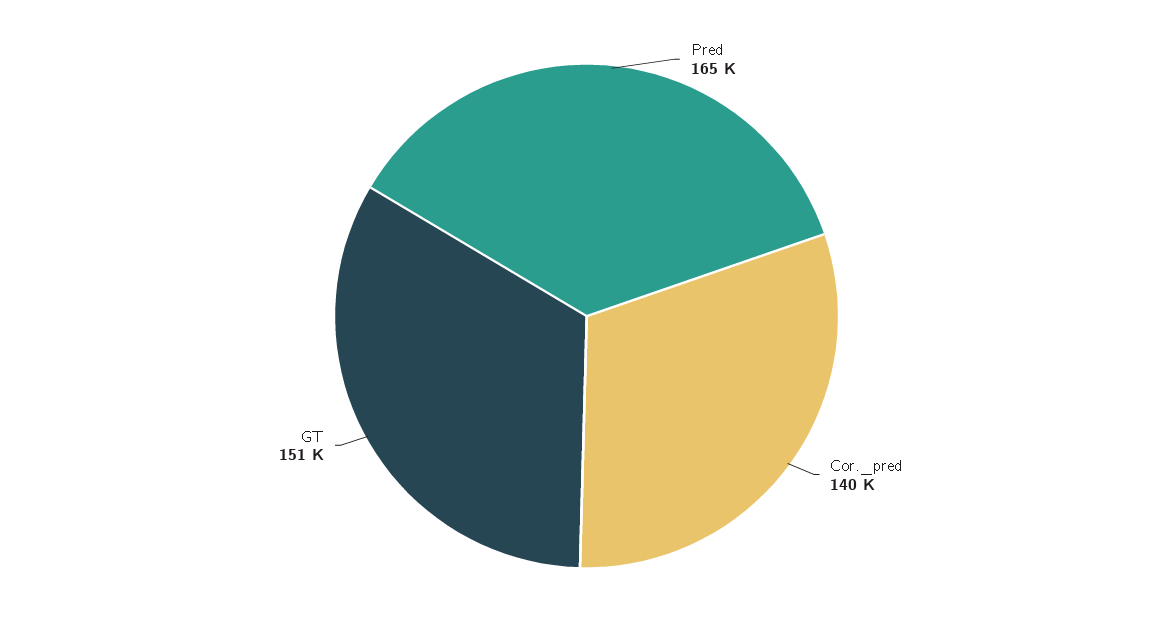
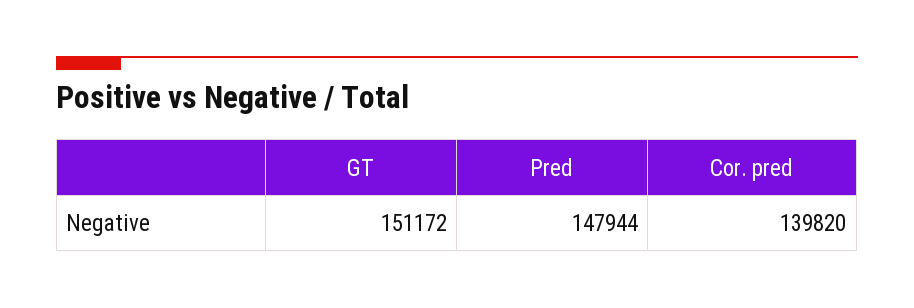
  {
-   "Pred": 165000,
+   "Pred": 147944,
    "Cor._pred": 139820,
    "GT": 151172
  }

